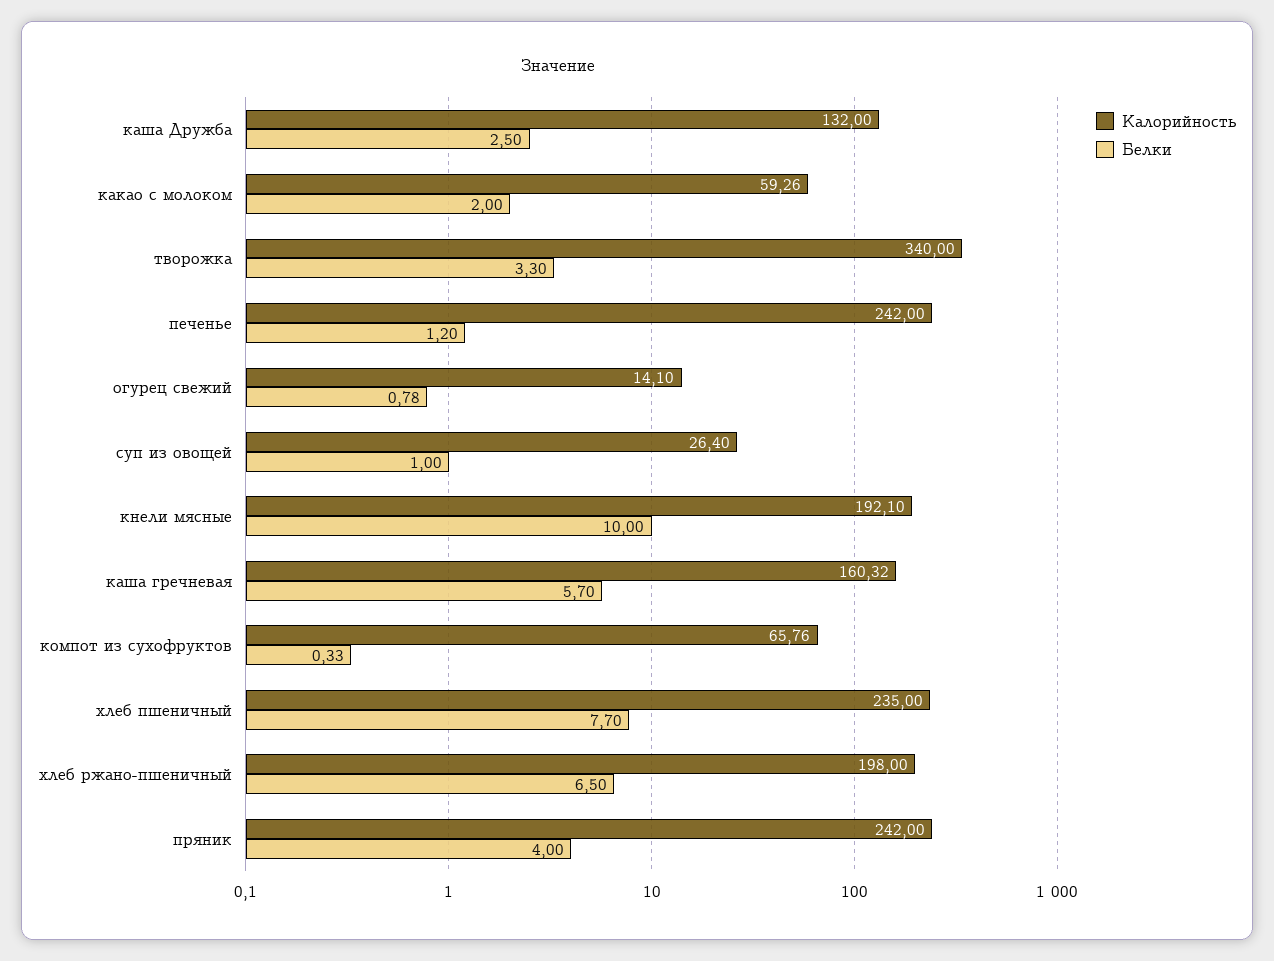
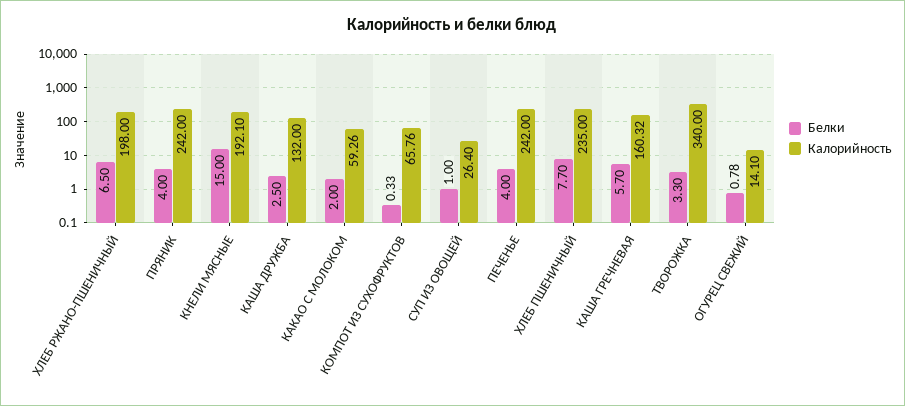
  {
    "Калорийность": {
      "каша Дружба": 132,
      "какао с молоком": 59.26,
      "творожка": 340,
      "печенье": 242,
      "огурец свежий": 14.1,
      "суп из овощей": 26.4,
      "кнели мясные": 192.1,
      "каша гречневая": 160.32,
      "компот из сухофруктов": 65.76,
      "хлеб пшеничный": 235,
      "хлеб ржано-пшеничный": 198,
      "пряник": 242
    },
    "Белки": {
      "каша Дружба": 2.5,
      "какао с молоком": 2,
      "творожка": 3.3,
-     "печенье": 1.2,
+     "печенье": 4,
      "огурец свежий": 0.78,
      "суп из овощей": 1,
-     "кнели мясные": 10,
+     "кнели мясные": 15,
      "каша гречневая": 5.7,
      "компот из сухофруктов": 0.33,
      "хлеб пшеничный": 7.7,
      "хлеб ржано-пшеничный": 6.5,
      "пряник": 4
    }
  }

